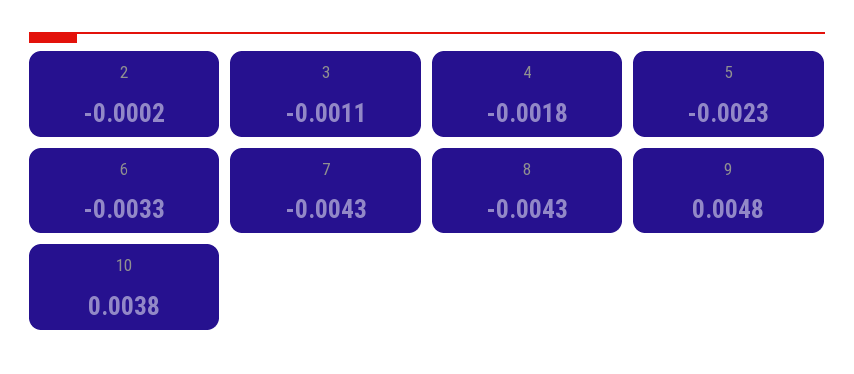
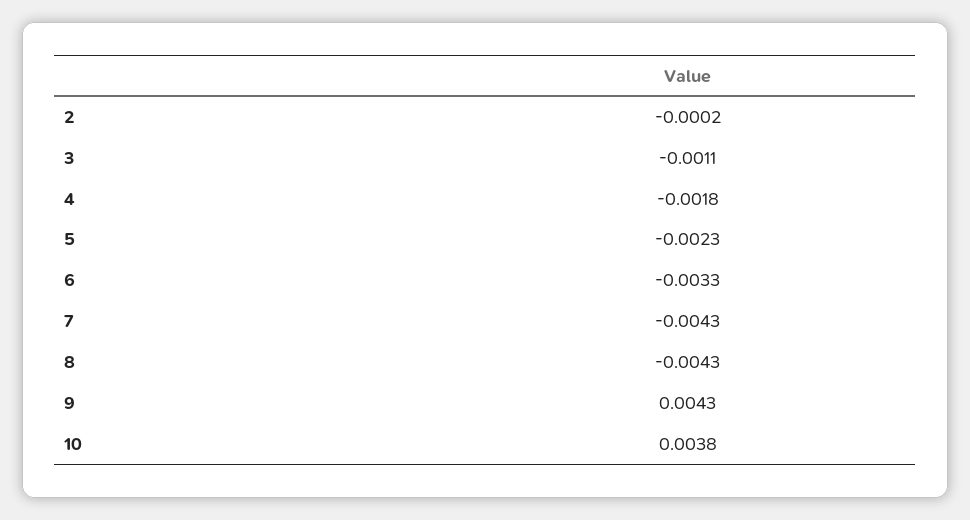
  {
    "2": -0.0002,
    "3": -0.0011,
    "4": -0.0018,
    "5": -0.0023,
    "6": -0.0033,
    "7": -0.0043,
    "8": -0.0043,
-   "9": 0.0048,
+   "9": 0.0043,
    "10": 0.0038
  }

